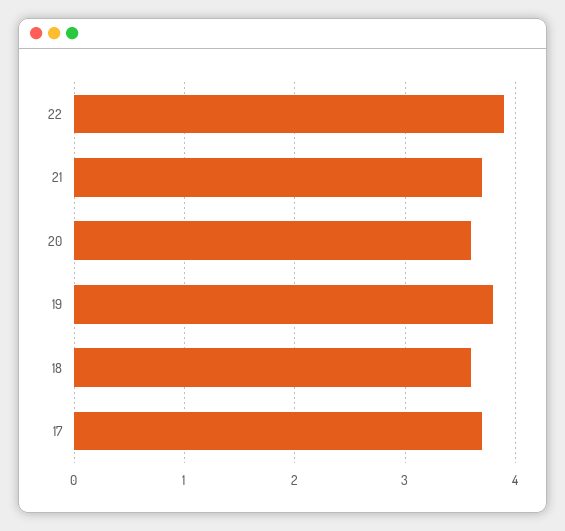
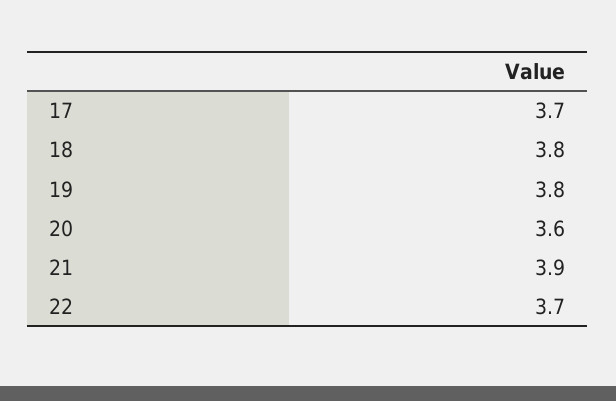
  {
-   "22": 3.9,
+   "22": 3.7,
-   "21": 3.7,
+   "21": 3.9,
    "20": 3.6,
    "19": 3.8,
-   "18": 3.6,
+   "18": 3.8,
    "17": 3.7
  }

